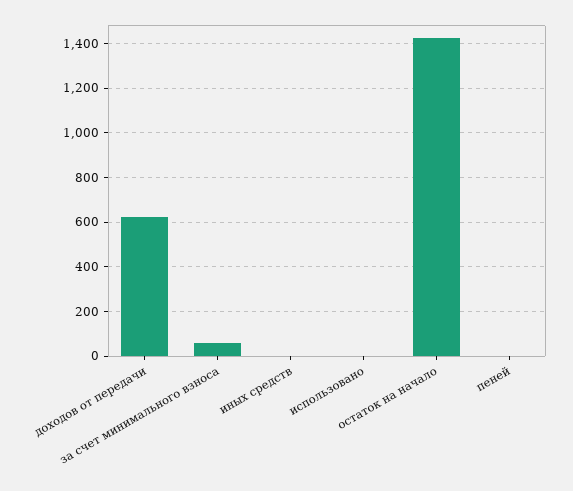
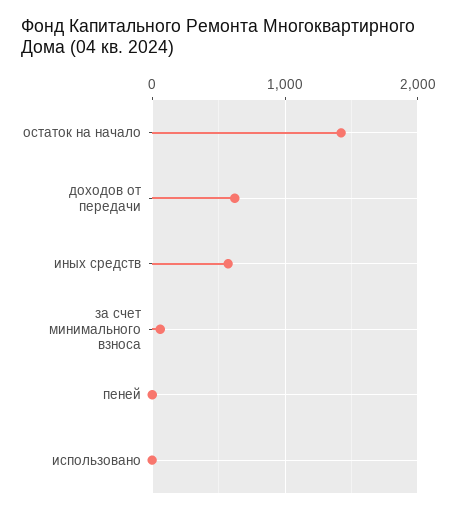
  {
    "доходов от передачи": 600,
    "за счет минимального взноса": 50,
-   "иных средств": 0,
+   "иных средств": 600,
    "использовано": 0,
    "остаток на начало": 1400,
    "пеней": 0
  }

